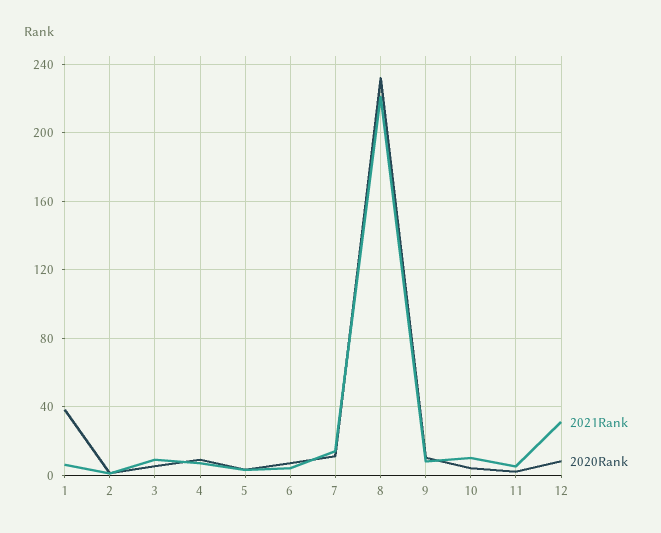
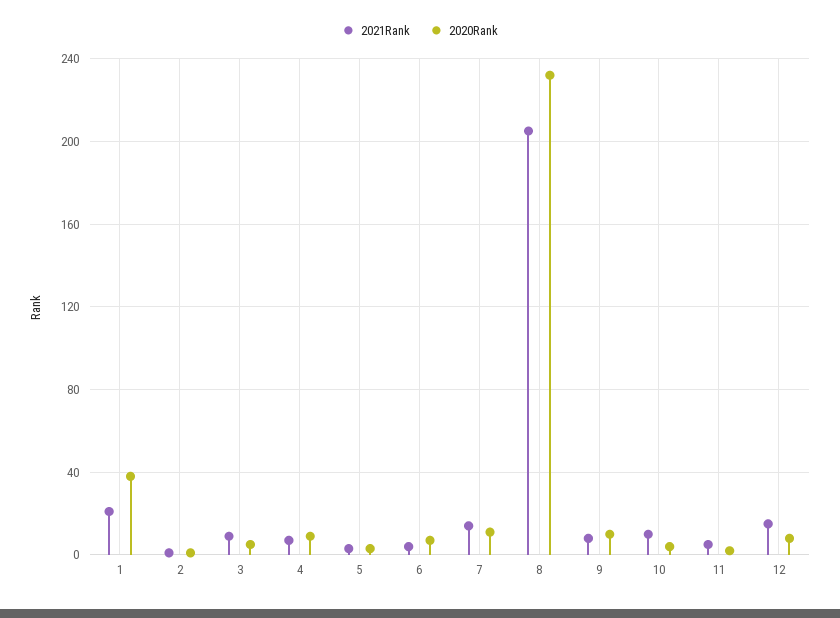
  {
    "2021Rank": {
-     "1": 5,
+     "1": 20,
      "2": 0,
      "3": 10,
      "4": 5,
      "5": 5,
      "6": 5,
      "7": 15,
-     "8": 220,
+     "8": 205,
      "9": 10,
      "10": 10,
      "11": 5,
-     "12": 30
+     "12": 15
    },
    "2020Rank": {
      "1": 40,
      "2": 0,
      "3": 5,
      "4": 10,
      "5": 5,
      "6": 5,
      "7": 10,
      "8": 230,
      "9": 10,
      "10": 5,
      "11": 0,
      "12": 10
    }
  }

